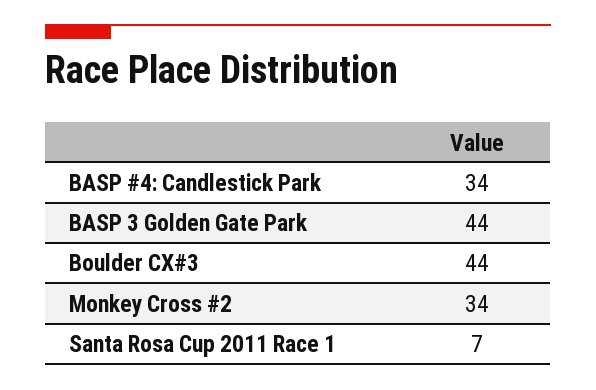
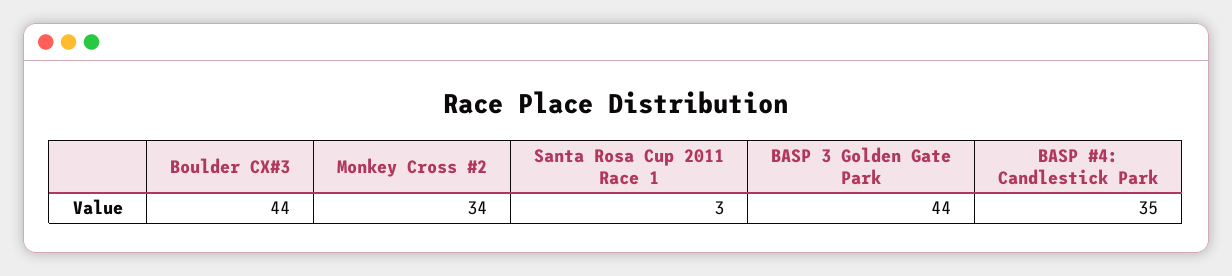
  {
-   "BASP #4: Candlestick Park": 34,
+   "BASP #4: Candlestick Park": 35,
    "BASP 3 Golden Gate Park": 44,
    "Boulder CX#3": 44,
    "Monkey Cross #2": 34,
-   "Santa Rosa Cup 2011 Race 1": 7
+   "Santa Rosa Cup 2011 Race 1": 3
  }

